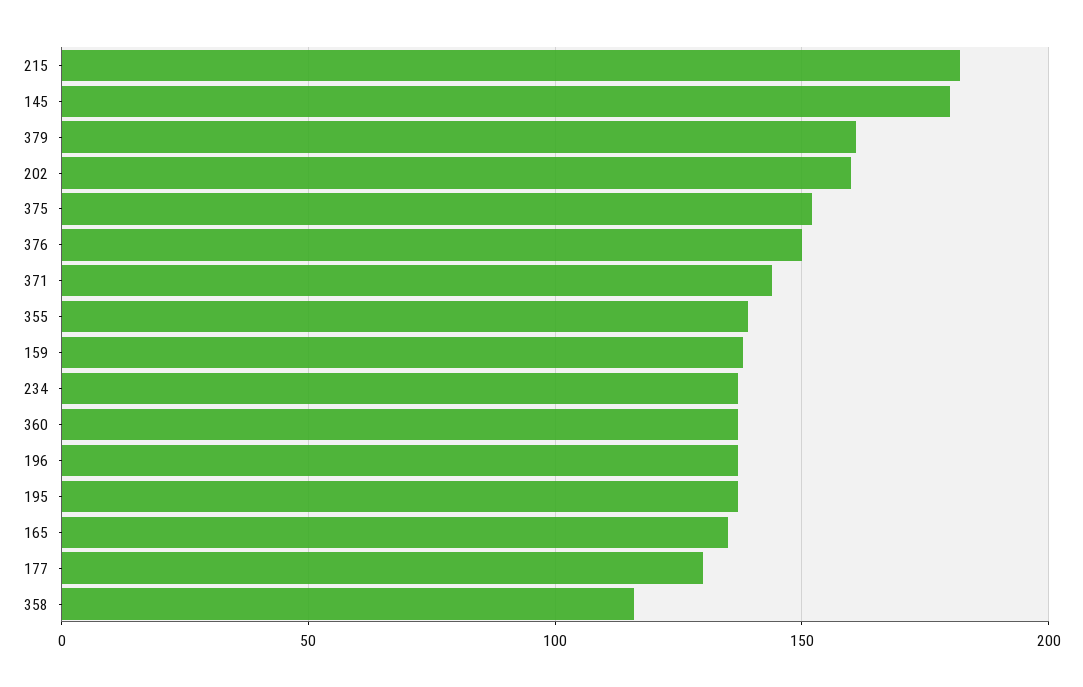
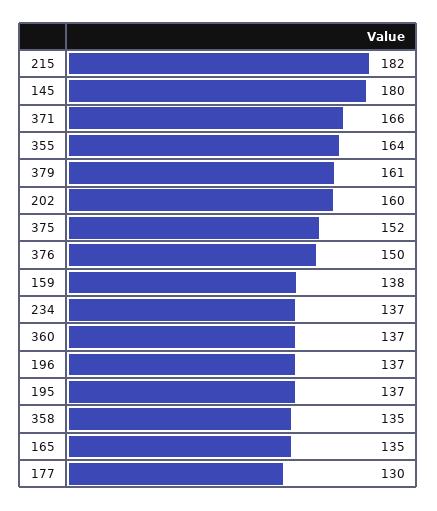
  {
    "215": 182,
    "145": 180,
    "379": 161,
    "202": 160,
    "375": 152,
    "376": 150,
-   "371": 145,
+   "371": 166,
-   "355": 140,
+   "355": 164,
    "159": 138,
    "234": 137,
    "360": 137,
    "196": 137,
    "195": 137,
    "165": 135,
    "177": 130,
-   "358": 115
+   "358": 135
  }

